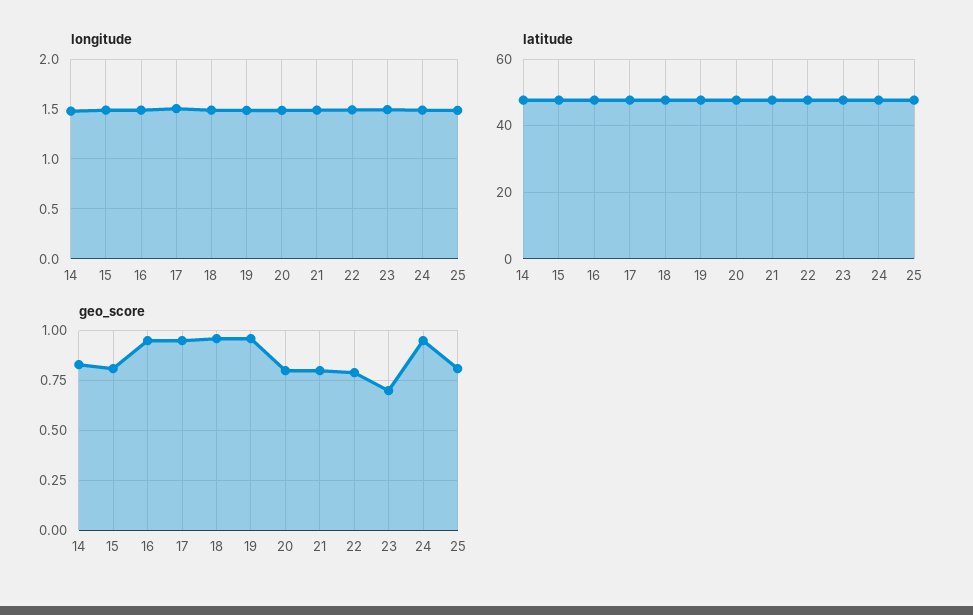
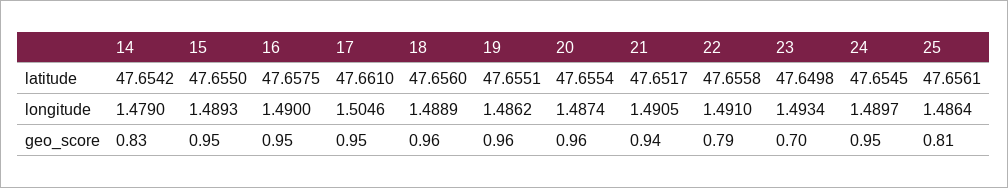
  {
    "longitude": {
      "14": 1.479,
      "15": 1.4893,
      "16": 1.49,
      "17": 1.5046,
      "18": 1.4889,
      "19": 1.4862,
      "20": 1.4874,
      "21": 1.4905,
      "22": 1.491,
      "23": 1.4934,
      "24": 1.4897,
      "25": 1.4864
    },
    "latitude": {
      "14": 47.6542,
      "15": 47.655,
      "16": 47.6575,
      "17": 47.661,
      "18": 47.656,
      "19": 47.6551,
      "20": 47.6554,
      "21": 47.6517,
      "22": 47.6558,
      "23": 47.6498,
      "24": 47.6545,
      "25": 47.6561
    },
    "geo_score": {
      "14": 0.83,
-     "15": 0.8,
+     "15": 0.95,
      "16": 0.95,
      "17": 0.95,
      "18": 0.96,
      "19": 0.96,
-     "20": 0.8,
+     "20": 0.96,
-     "21": 0.8,
+     "21": 0.94,
      "22": 0.79,
      "23": 0.7,
      "24": 0.95,
      "25": 0.81
    }
  }

